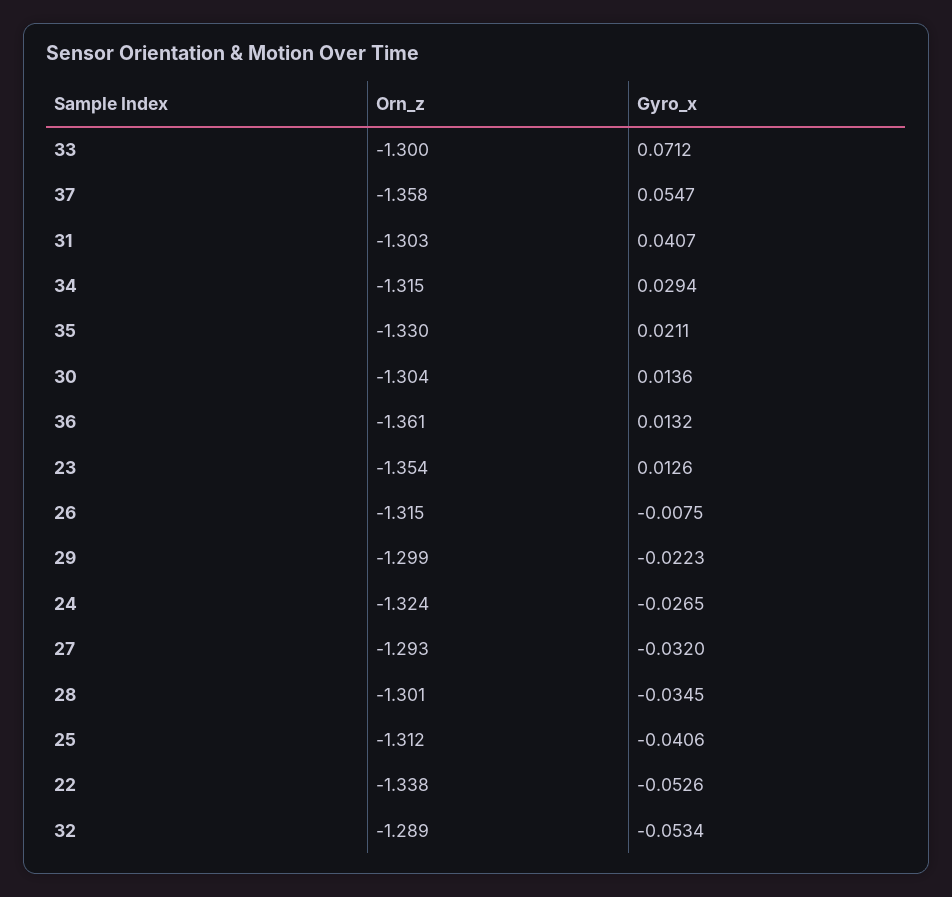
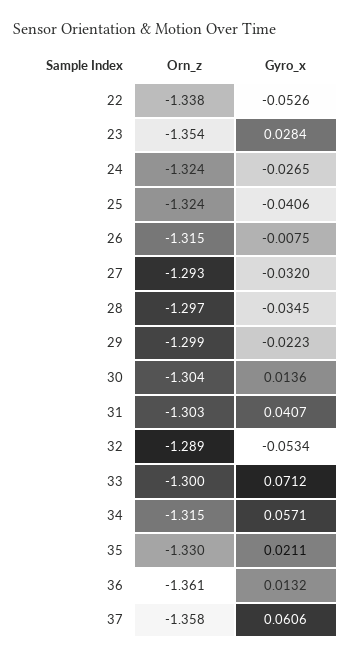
  {
    "Orn_z": {
      "33": -1.3,
      "37": -1.358,
      "31": -1.303,
      "34": -1.315,
      "35": -1.33,
      "30": -1.304,
      "36": -1.361,
      "23": -1.354,
      "26": -1.315,
      "29": -1.299,
      "24": -1.324,
      "27": -1.293,
-     "28": -1.301,
+     "28": -1.297,
-     "25": -1.312,
+     "25": -1.324,
      "22": -1.338,
      "32": -1.289
    },
    "Gyro_x": {
      "33": 0.0712,
-     "37": 0.0547,
+     "37": 0.0606,
      "31": 0.0407,
-     "34": 0.0294,
+     "34": 0.0571,
      "35": 0.0211,
      "30": 0.0136,
      "36": 0.0132,
-     "23": 0.0126,
+     "23": 0.0284,
      "26": -0.0075,
      "29": -0.0223,
      "24": -0.0265,
      "27": -0.032,
      "28": -0.0345,
      "25": -0.0406,
      "22": -0.0526,
      "32": -0.0534
    }
  }

